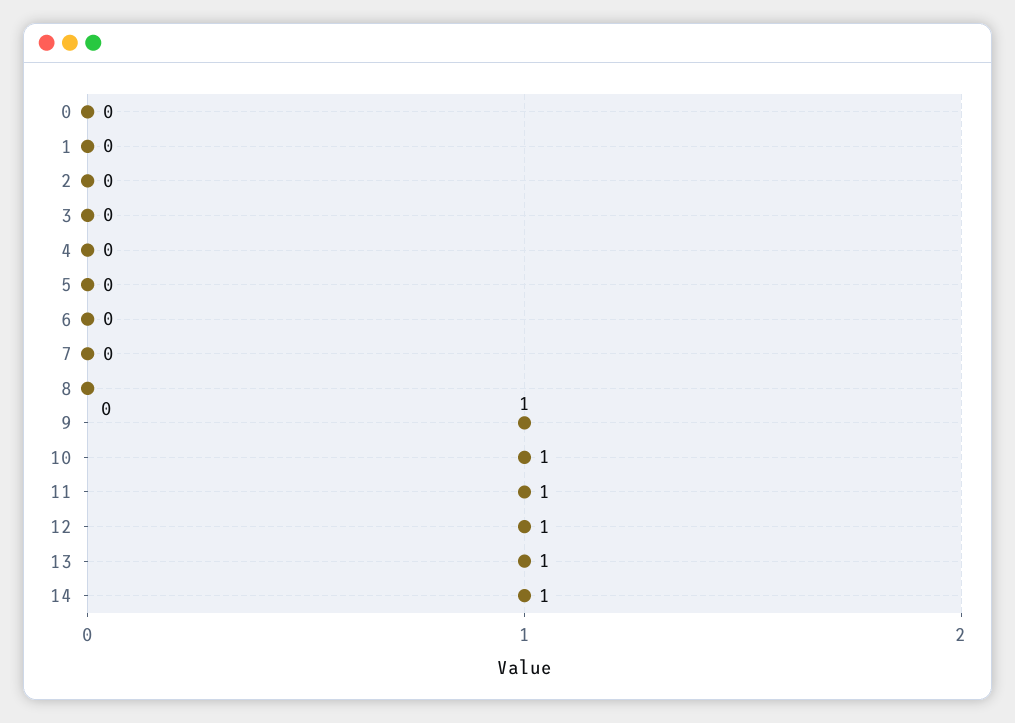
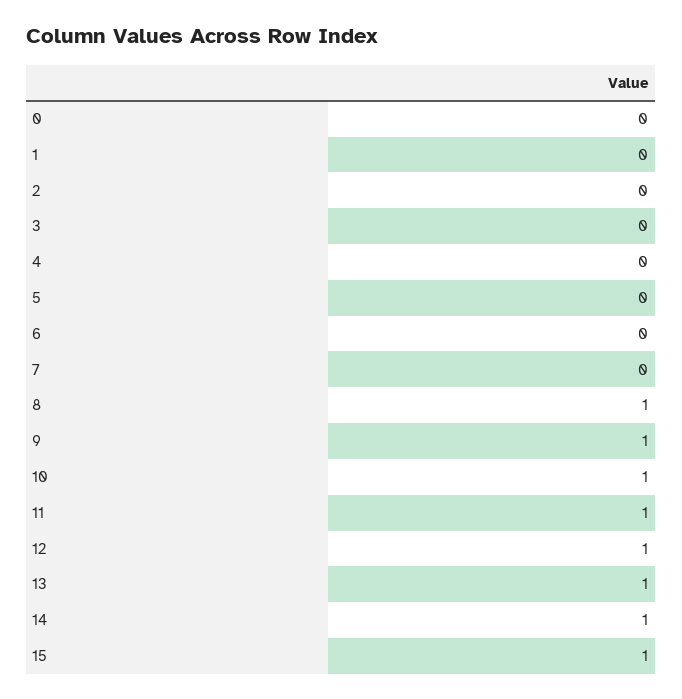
  {
    "0": 0,
    "1": 0,
    "2": 0,
    "3": 0,
    "4": 0,
    "5": 0,
    "6": 0,
    "7": 0,
-   "8": 0,
+   "8": 1,
    "9": 1,
    "10": 1,
    "11": 1,
    "12": 1,
    "13": 1,
-   "14": 1
+   "14": 1,
+   "15": 1
  }

